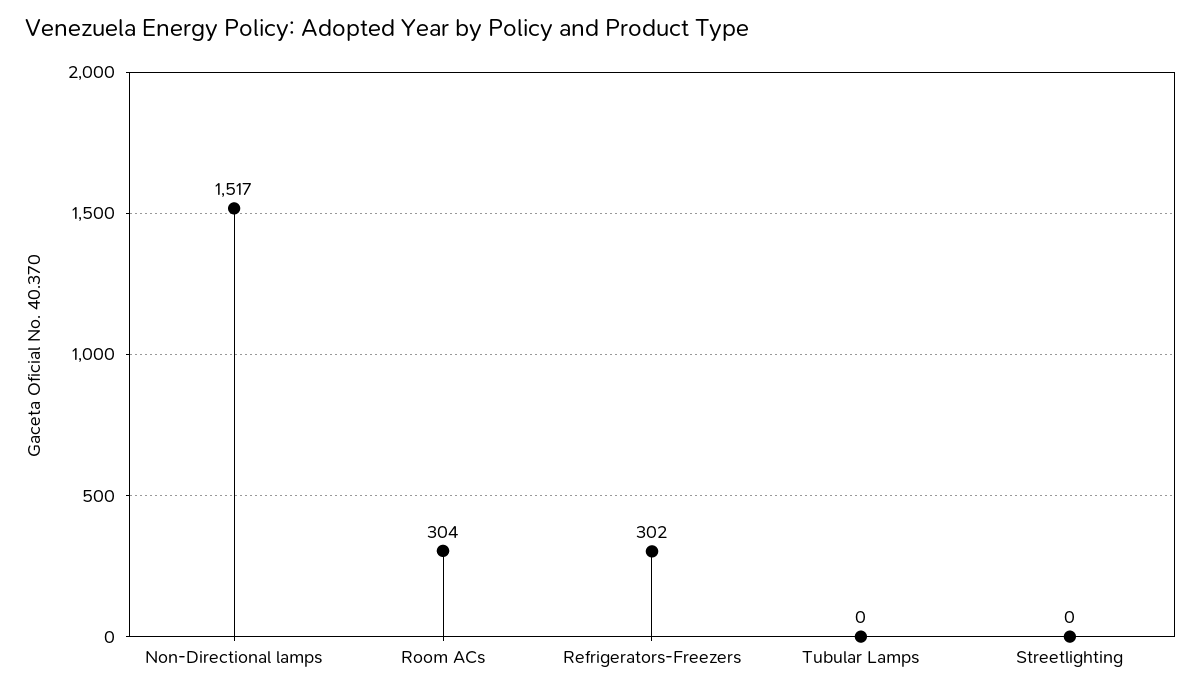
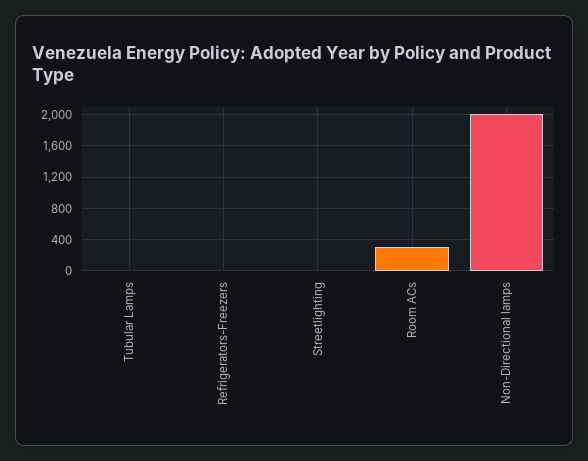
  {
-   "Non-Directional lamps": 1517,
+   "Non-Directional lamps": 2000,
    "Room ACs": 304,
-   "Refrigerators-Freezers": 302,
+   "Refrigerators-Freezers": 0,
    "Tubular Lamps": 0,
    "Streetlighting": 0
  }

